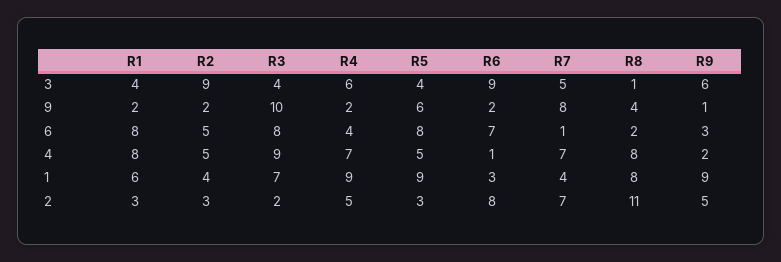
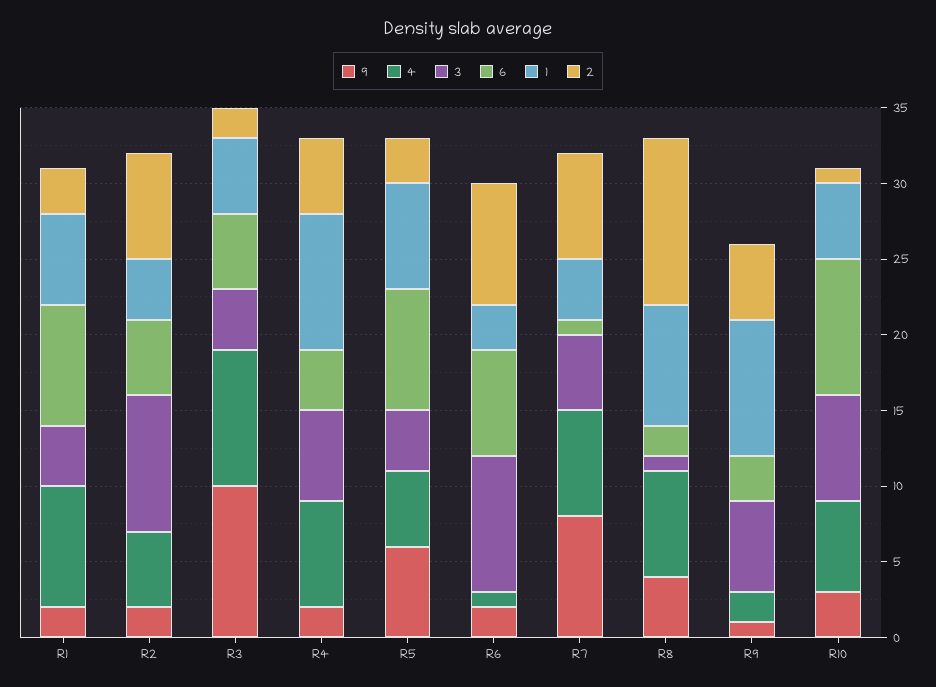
  {
    "3": {
      "R1": 4,
      "R2": 9,
      "R3": 4,
      "R4": 6,
      "R5": 4,
      "R6": 9,
      "R7": 5,
      "R8": 1,
-     "R9": 6
+     "R9": 6,
+     "R10": 7
    },
    "9": {
      "R1": 2,
      "R2": 2,
      "R3": 10,
      "R4": 2,
      "R5": 6,
      "R6": 2,
      "R7": 8,
      "R8": 4,
-     "R9": 1
+     "R9": 1,
+     "R10": 3
    },
    "6": {
      "R1": 8,
      "R2": 5,
-     "R3": 8,
+     "R3": 5,
      "R4": 4,
      "R5": 8,
      "R6": 7,
      "R7": 1,
      "R8": 2,
-     "R9": 3
+     "R9": 3,
+     "R10": 9
    },
    "4": {
      "R1": 8,
      "R2": 5,
      "R3": 9,
      "R4": 7,
      "R5": 5,
      "R6": 1,
      "R7": 7,
-     "R8": 8,
+     "R8": 7,
-     "R9": 2
+     "R9": 2,
+     "R10": 6
    },
    "1": {
      "R1": 6,
      "R2": 4,
-     "R3": 7,
+     "R3": 5,
      "R4": 9,
-     "R5": 9,
+     "R5": 7,
      "R6": 3,
      "R7": 4,
      "R8": 8,
-     "R9": 9
+     "R9": 9,
+     "R10": 5
    },
    "2": {
      "R1": 3,
-     "R2": 3,
+     "R2": 7,
      "R3": 2,
      "R4": 5,
      "R5": 3,
      "R6": 8,
      "R7": 7,
      "R8": 11,
-     "R9": 5
+     "R9": 5,
+     "R10": 1
    }
  }

